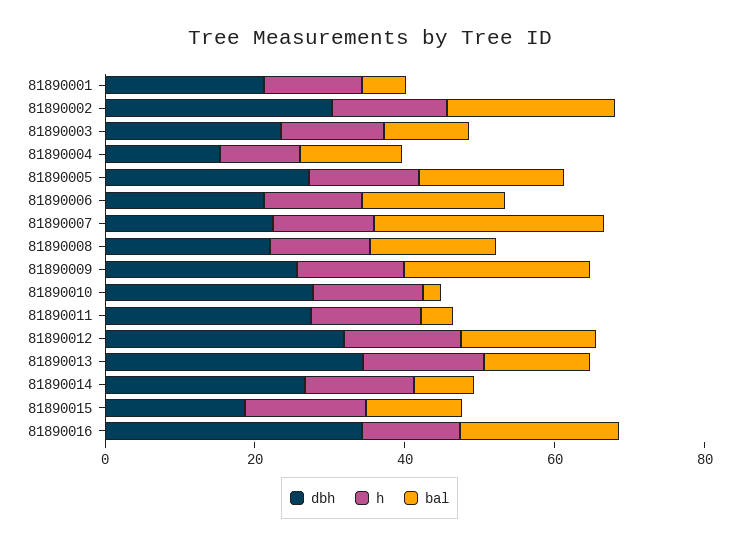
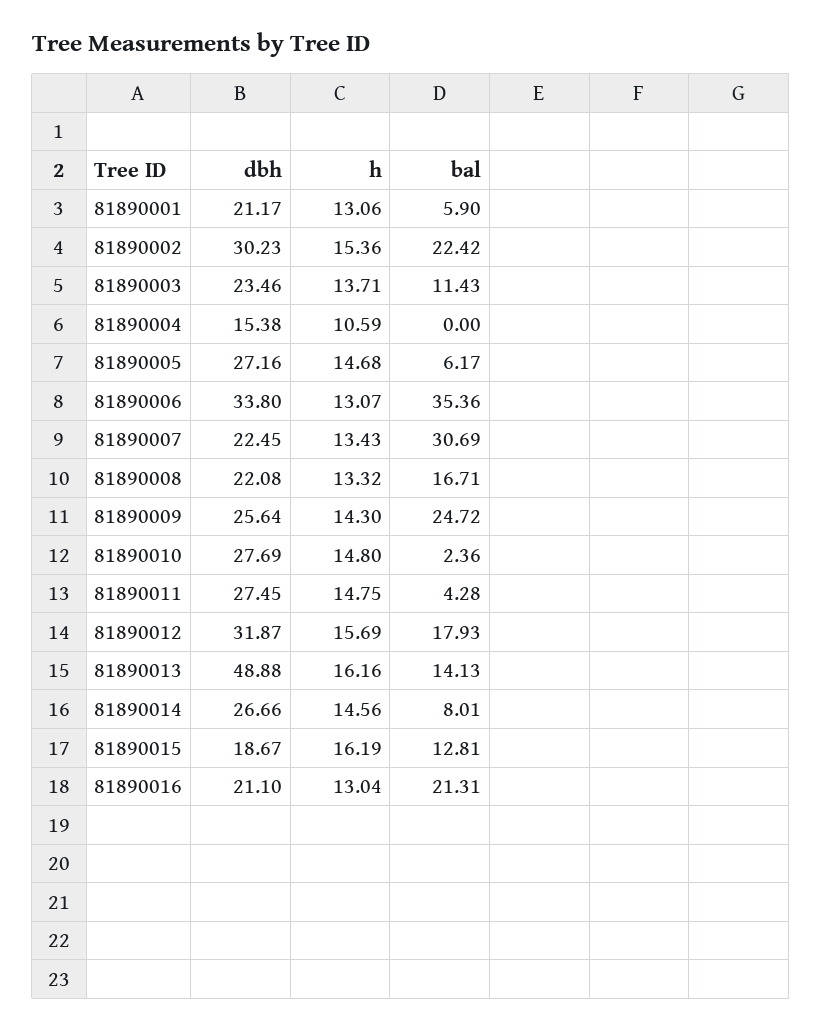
  {
    "dbh": {
      "81890001": 21.17,
      "81890002": 30.23,
      "81890003": 23.46,
      "81890004": 15.38,
      "81890005": 27.16,
-     "81890006": 20,
+     "81890006": 33.8,
      "81890007": 22.45,
      "81890008": 22.08,
      "81890009": 25.64,
      "81890010": 27.69,
      "81890011": 27.45,
      "81890012": 31.87,
-     "81890013": 35,
+     "81890013": 48.88,
      "81890014": 26.66,
      "81890015": 18.67,
-     "81890016": 35
+     "81890016": 21.1
    },
    "h": {
      "81890001": 13.06,
      "81890002": 15.36,
      "81890003": 13.71,
      "81890004": 10.59,
      "81890005": 14.68,
      "81890006": 13.07,
      "81890007": 13.43,
      "81890008": 13.32,
      "81890009": 14.3,
      "81890010": 14.8,
      "81890011": 14.75,
      "81890012": 15.69,
      "81890013": 16.16,
      "81890014": 14.56,
      "81890015": 16.19,
      "81890016": 13.04
    },
    "bal": {
      "81890001": 5.9,
      "81890002": 22.42,
      "81890003": 11.43,
-     "81890004": 15,
+     "81890004": 0,
-     "81890005": 20,
+     "81890005": 6.17,
-     "81890006": 20,
+     "81890006": 35.36,
      "81890007": 30.69,
      "81890008": 16.71,
      "81890009": 24.72,
      "81890010": 2.36,
      "81890011": 4.28,
      "81890012": 17.93,
      "81890013": 14.13,
      "81890014": 8.01,
      "81890015": 12.81,
      "81890016": 21.31
    }
  }

